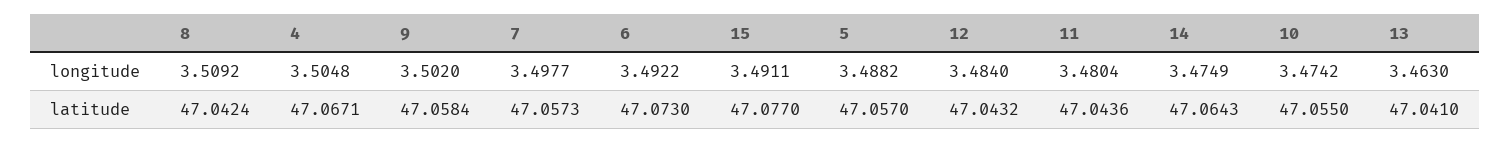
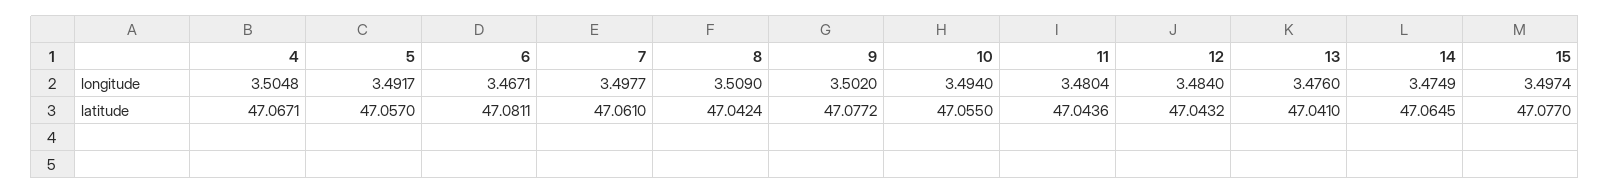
  {
    "8": {
-     "longitude": 3.5092,
+     "longitude": 3.509,
      "latitude": 47.0424
    },
    "4": {
      "longitude": 3.5048,
      "latitude": 47.0671
    },
    "9": {
      "longitude": 3.502,
-     "latitude": 47.0584
+     "latitude": 47.0772
    },
    "7": {
      "longitude": 3.4977,
-     "latitude": 47.0573
+     "latitude": 47.061
    },
    "6": {
-     "longitude": 3.4922,
+     "longitude": 3.4671,
-     "latitude": 47.073
+     "latitude": 47.0811
    },
    "15": {
-     "longitude": 3.4911,
+     "longitude": 3.4974,
      "latitude": 47.077
    },
    "5": {
-     "longitude": 3.4882,
+     "longitude": 3.4917,
      "latitude": 47.057
    },
    "12": {
      "longitude": 3.484,
      "latitude": 47.0432
    },
    "11": {
      "longitude": 3.4804,
      "latitude": 47.0436
    },
    "14": {
      "longitude": 3.4749,
-     "latitude": 47.0643
+     "latitude": 47.0645
    },
    "10": {
-     "longitude": 3.4742,
+     "longitude": 3.494,
      "latitude": 47.055
    },
    "13": {
-     "longitude": 3.463,
+     "longitude": 3.476,
      "latitude": 47.041
    }
  }

